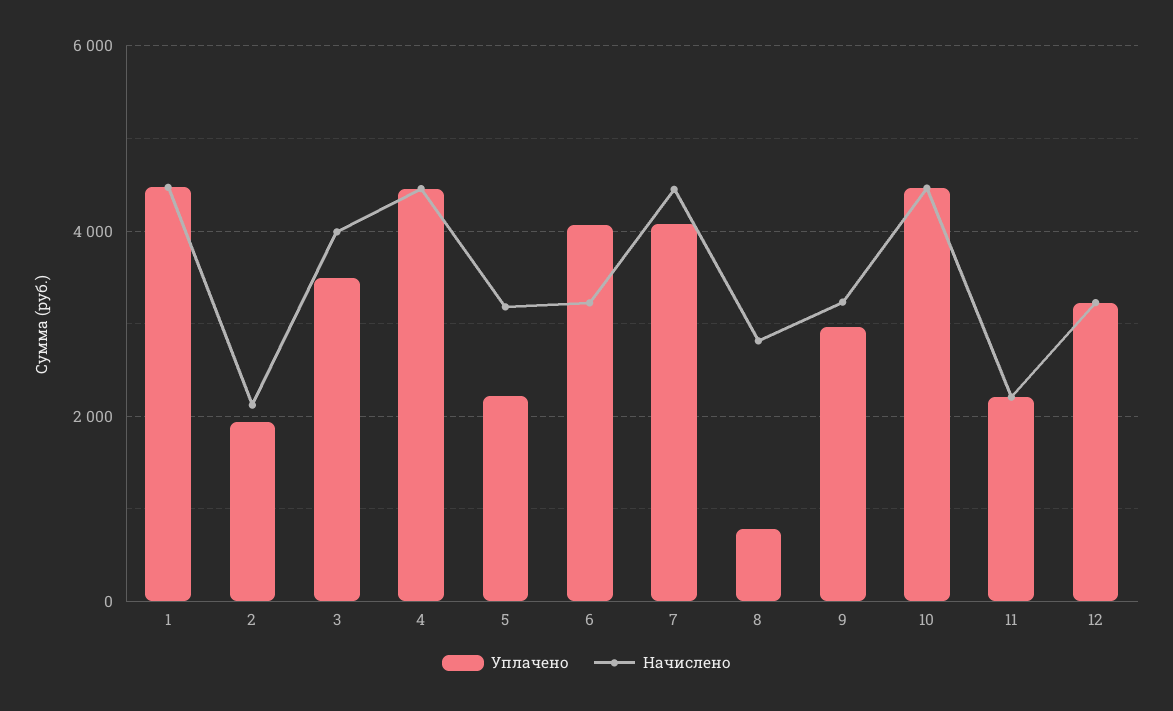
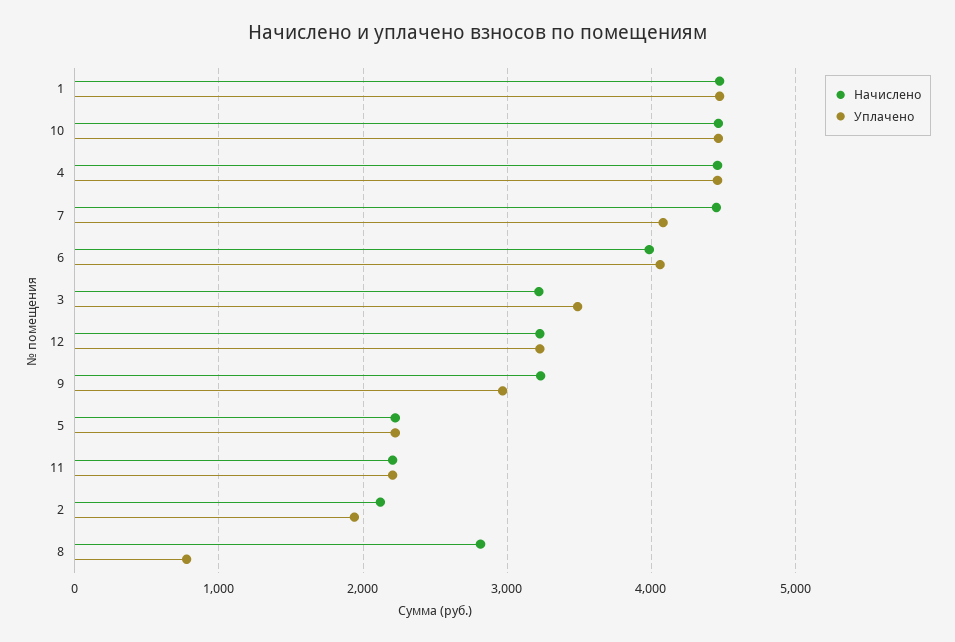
  {
    "Уплачено": {
      "1": 4500,
      "2": 1900,
      "3": 3500,
      "4": 4500,
      "5": 2200,
      "6": 4100,
      "7": 4100,
      "8": 800,
      "9": 3000,
      "10": 4500,
      "11": 2200,
      "12": 3200
    },
    "Начислено": {
      "1": 4500,
      "2": 2100,
-     "3": 4000,
+     "3": 3200,
      "4": 4500,
-     "5": 3200,
+     "5": 2200,
-     "6": 3200,
+     "6": 4000,
      "7": 4400,
      "8": 2800,
      "9": 3200,
      "10": 4500,
      "11": 2200,
      "12": 3200
    }
  }

